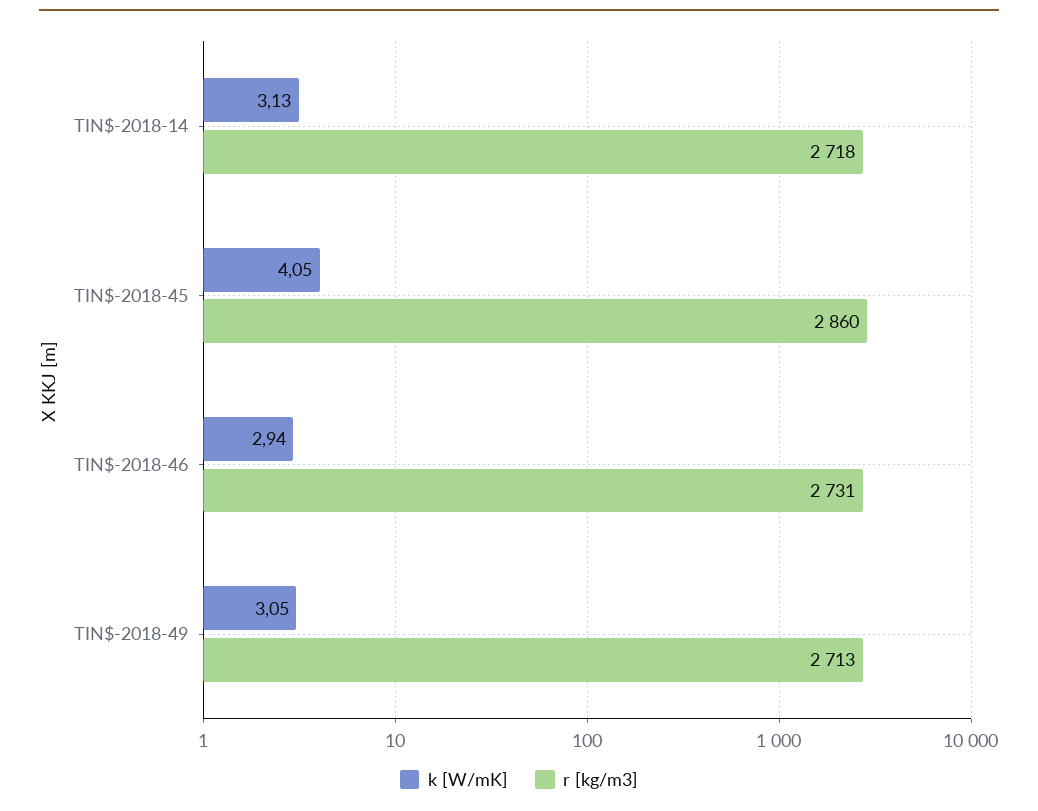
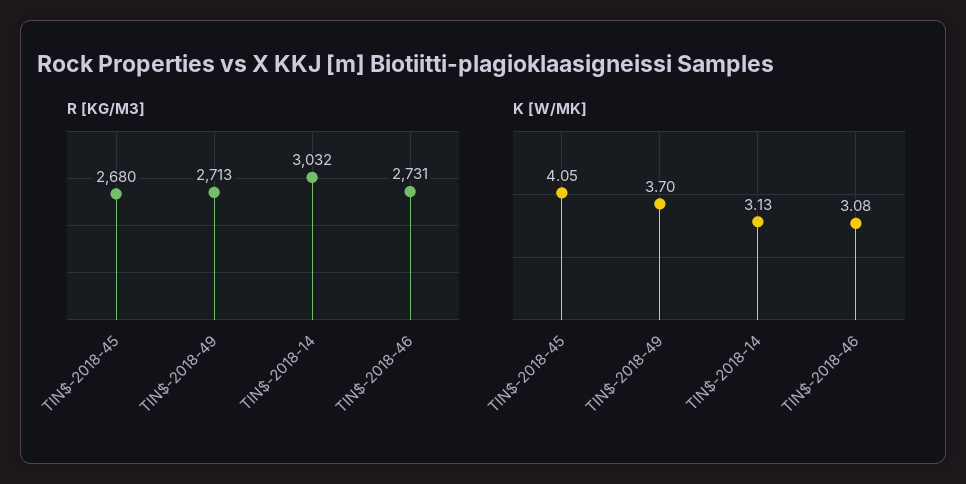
  {
    "k [W/mK]": {
      "TIN$-2018-14": 3.13,
      "TIN$-2018-45": 4.05,
-     "TIN$-2018-46": 2.94,
+     "TIN$-2018-46": 3.08,
-     "TIN$-2018-49": 3.05
+     "TIN$-2018-49": 3.7
    },
    "r [kg/m3]": {
-     "TIN$-2018-14": 2718,
+     "TIN$-2018-14": 3032,
-     "TIN$-2018-45": 2860,
+     "TIN$-2018-45": 2680,
      "TIN$-2018-46": 2731,
      "TIN$-2018-49": 2713
    }
  }

